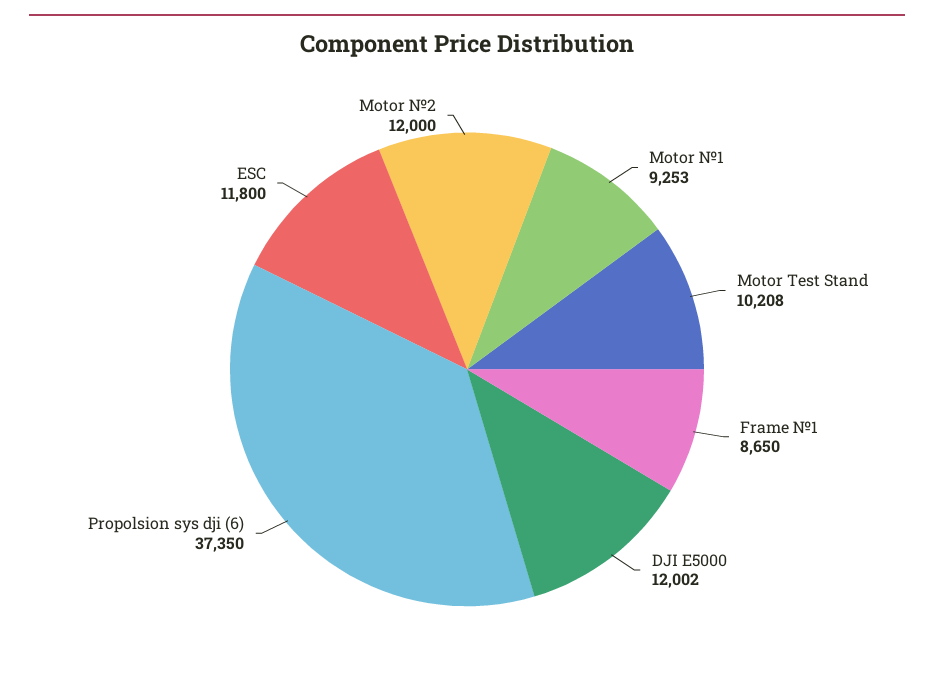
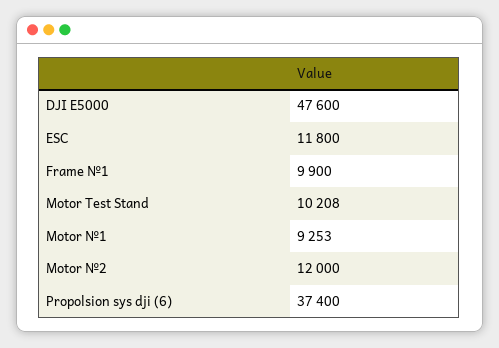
  {
    "Motor №1": 9253,
    "Motor Test Stand": 10208,
-   "Frame №1": 8650,
+   "Frame №1": 9900,
-   "DJI E5000": 12002,
+   "DJI E5000": 47600,
-   "Propolsion sys dji (6)": 37350,
+   "Propolsion sys dji (6)": 37400,
    "ESC": 11800,
    "Motor №2": 12000
  }

